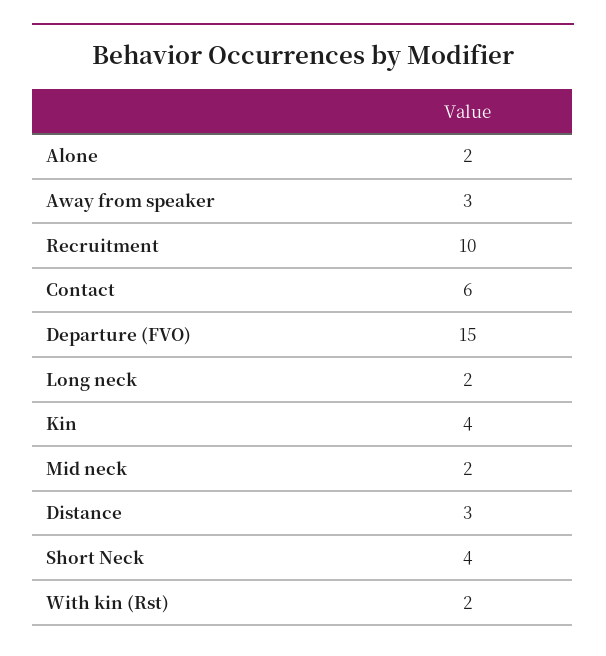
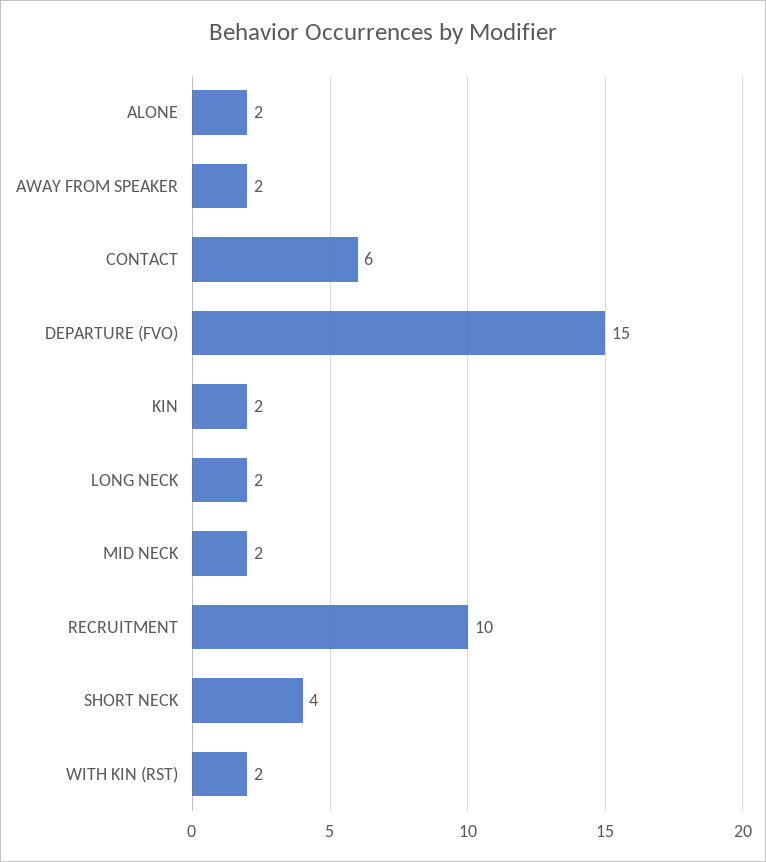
  {
    "Alone": 2,
-   "Away from speaker": 3,
+   "Away from speaker": 2,
    "Recruitment": 10,
    "Contact": 6,
    "Departure (FVO)": 15,
    "Long neck": 2,
-   "Kin": 4,
+   "Kin": 2,
    "Mid neck": 2,
-   "Distance": 3,
    "Short Neck": 4,
    "With kin (Rst)": 2
  }

